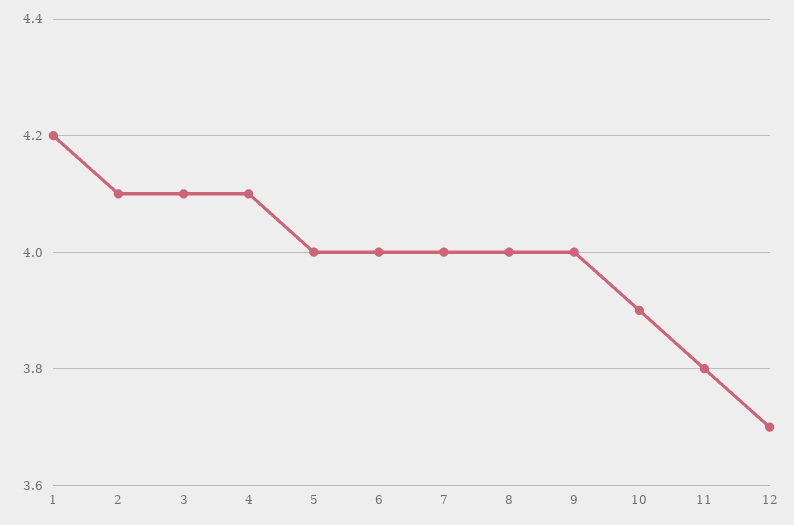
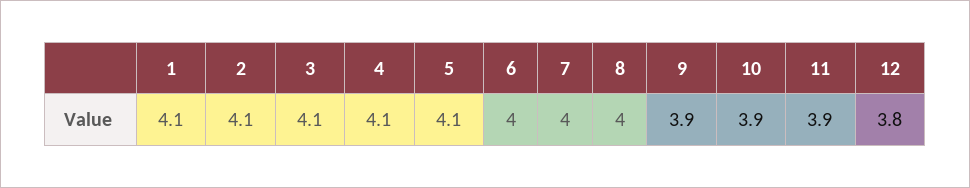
  {
-   "1": 4.2,
+   "1": 4.1,
    "2": 4.1,
    "3": 4.1,
    "4": 4.1,
-   "5": 4,
+   "5": 4.1,
    "6": 4,
    "7": 4,
    "8": 4,
-   "9": 4,
+   "9": 3.9,
    "10": 3.9,
-   "11": 3.8,
+   "11": 3.9,
-   "12": 3.7
+   "12": 3.8
  }

